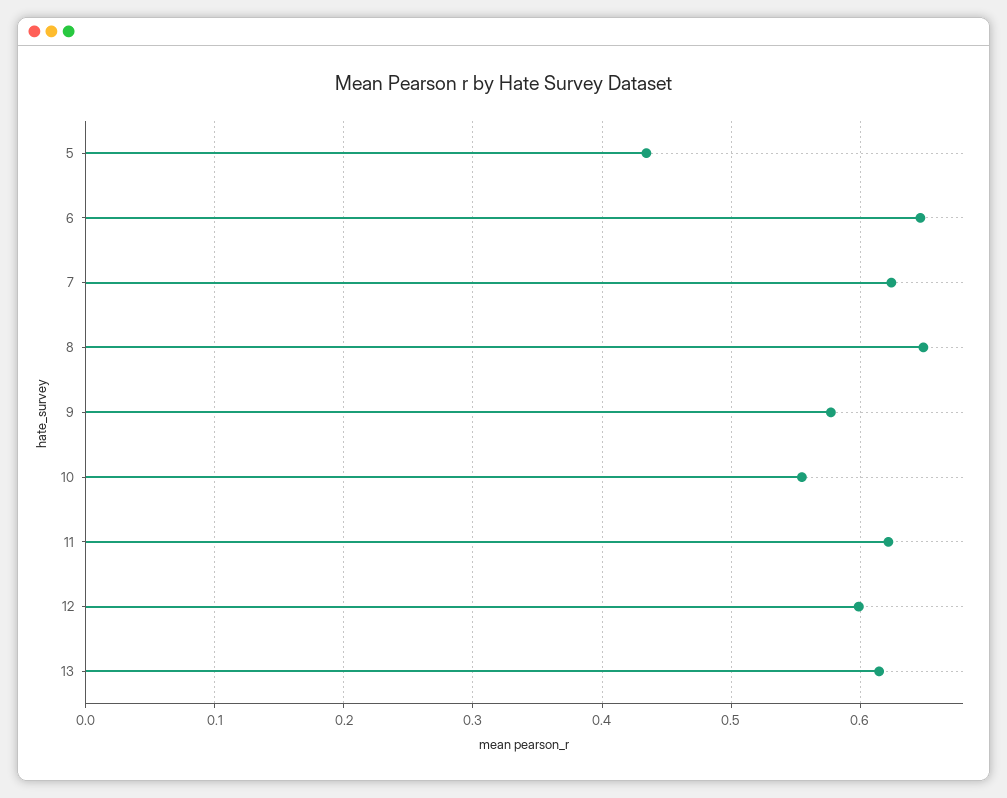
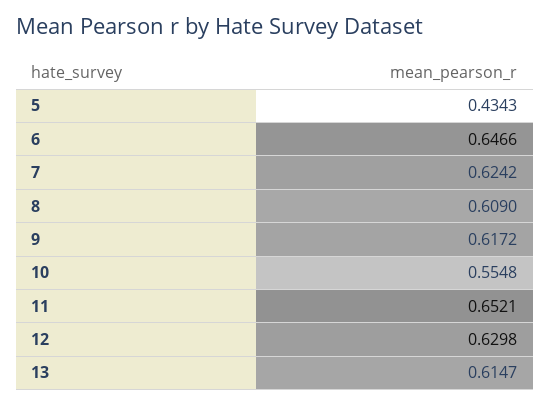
  {
    "5": 0.4343,
    "6": 0.6466,
    "7": 0.6242,
-   "8": 0.65,
+   "8": 0.609,
-   "9": 0.58,
+   "9": 0.6172,
    "10": 0.5548,
-   "11": 0.62,
+   "11": 0.6521,
-   "12": 0.6,
+   "12": 0.6298,
    "13": 0.6147
  }

